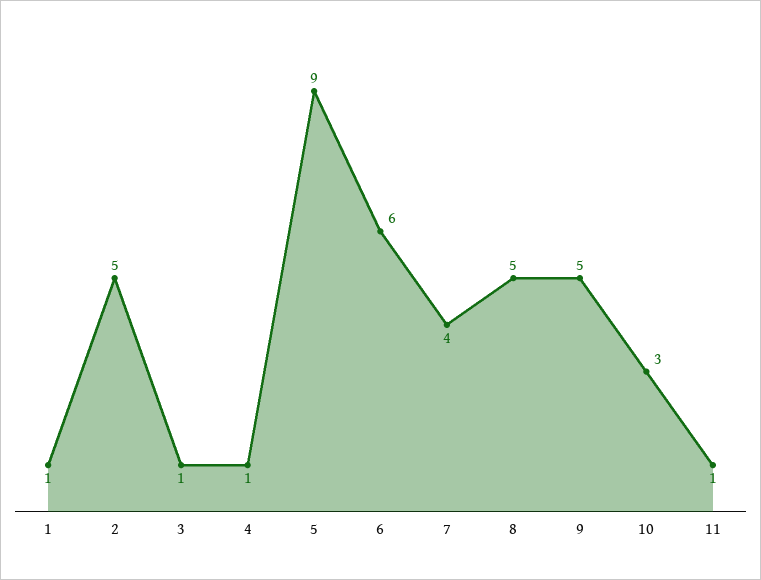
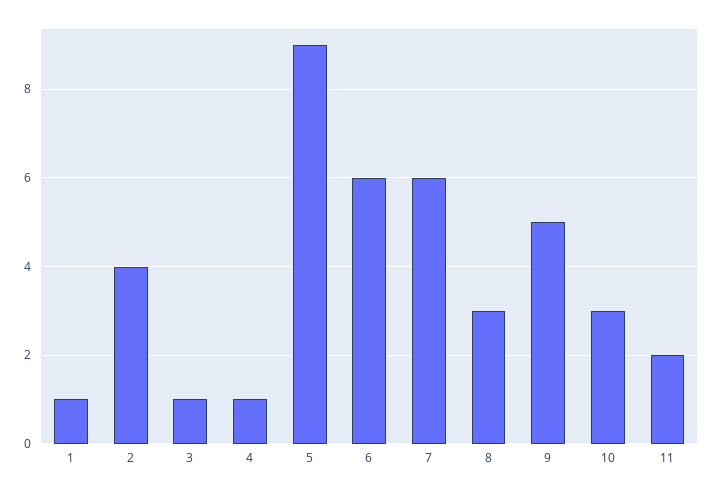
  {
    "1": 1,
-   "2": 5,
+   "2": 4,
    "3": 1,
    "4": 1,
    "5": 9,
    "6": 6,
-   "7": 4,
+   "7": 6,
-   "8": 5,
+   "8": 3,
    "9": 5,
    "10": 3,
-   "11": 1
+   "11": 2
  }

